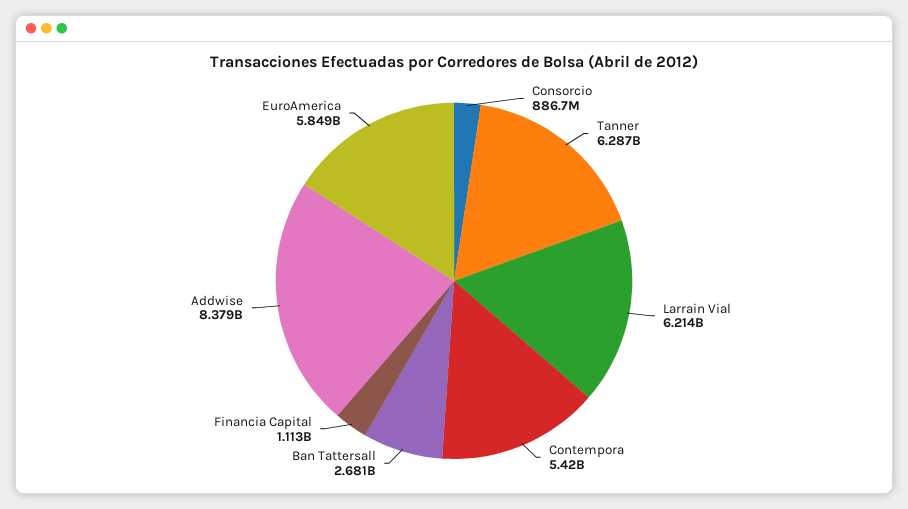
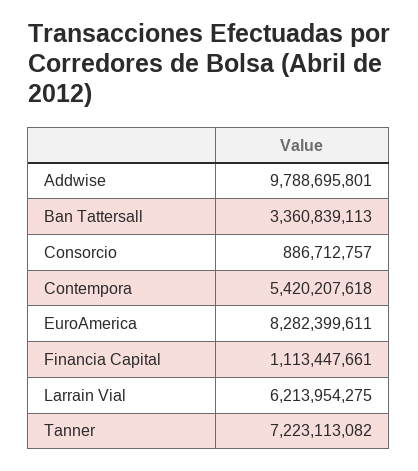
  {
    "Consorcio": 886712757,
-   "Tanner": 6287000000,
+   "Tanner": 7223113082,
    "Larrain Vial": 6213954275,
    "Contempora": 5420207618,
-   "Ban Tattersall": 2681000000,
+   "Ban Tattersall": 3360839113,
    "Financia Capital": 1113447661,
-   "Addwise": 8379000000,
+   "Addwise": 9788695801,
-   "EuroAmerica": 5849000000
+   "EuroAmerica": 8282399611
  }

